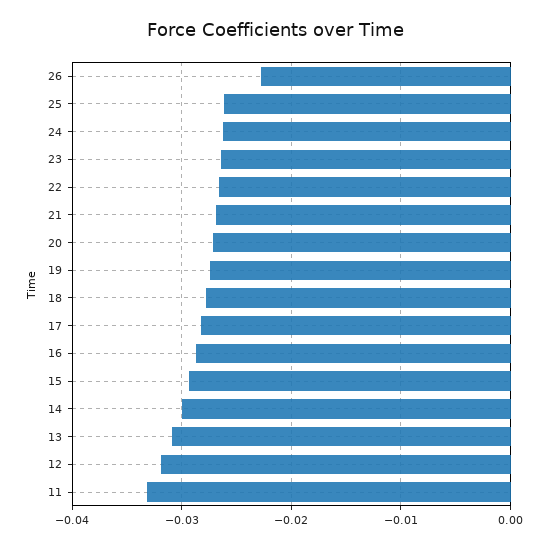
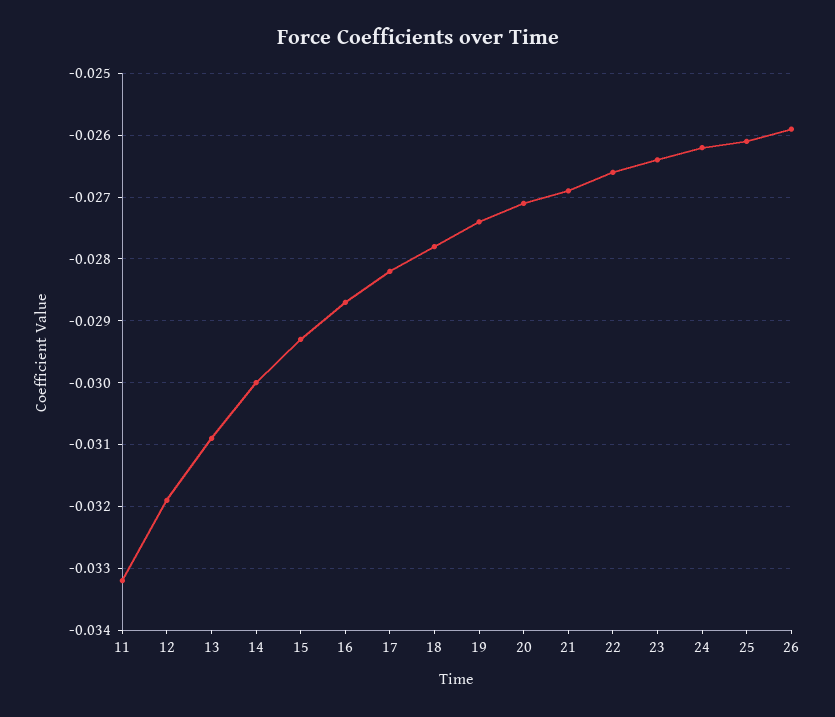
  {
-   "26": -0.023,
+   "26": -0.0259,
    "25": -0.0261,
    "24": -0.0262,
    "23": -0.0264,
    "22": -0.0266,
    "21": -0.0269,
    "20": -0.0271,
    "19": -0.0274,
    "18": -0.0278,
    "17": -0.0282,
    "16": -0.0287,
    "15": -0.0293,
    "14": -0.03,
    "13": -0.0309,
    "12": -0.0319,
    "11": -0.0332
  }

